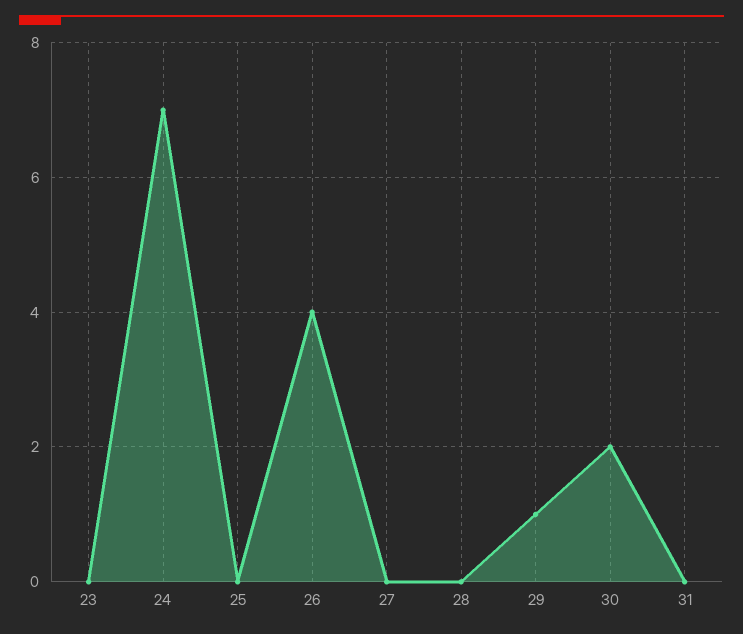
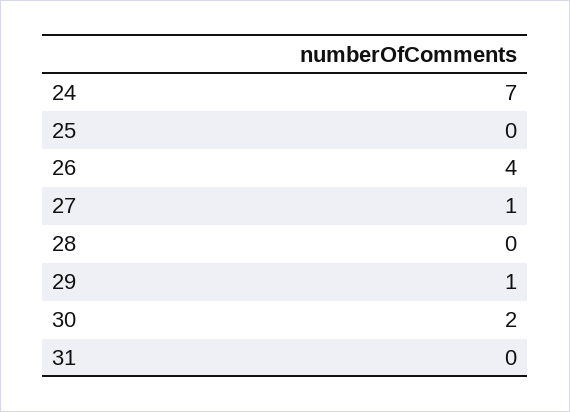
  {
-   "23": 0,
    "24": 7,
    "25": 0,
    "26": 4,
-   "27": 0,
+   "27": 1,
    "28": 0,
    "29": 1,
    "30": 2,
    "31": 0
  }

